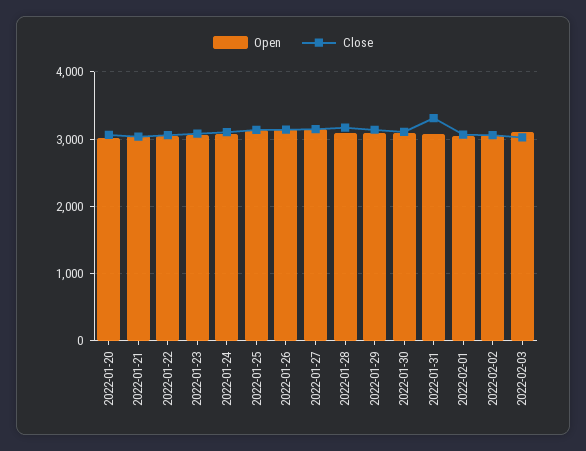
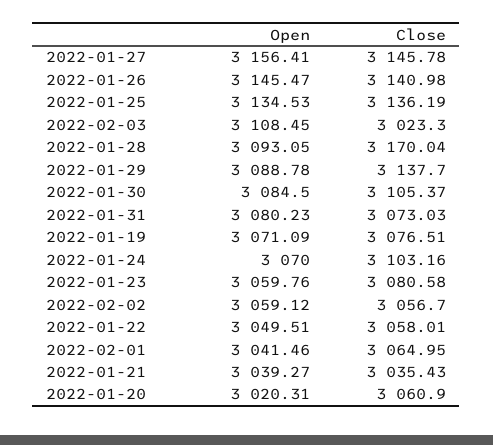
  {
    "Open": {
      "2022-01-20": 3020.31,
      "2022-01-21": 3039.27,
      "2022-01-22": 3049.51,
      "2022-01-23": 3059.76,
      "2022-01-24": 3070,
      "2022-01-25": 3134.53,
      "2022-01-26": 3145.47,
      "2022-01-27": 3156.41,
      "2022-01-28": 3093.05,
      "2022-01-29": 3088.78,
      "2022-01-30": 3084.5,
      "2022-01-31": 3080.23,
      "2022-02-01": 3041.46,
      "2022-02-02": 3059.12,
-     "2022-02-03": 3108.45
+     "2022-02-03": 3108.45,
+     "2022-01-19": 3071.09
    },
    "Close": {
      "2022-01-20": 3060.9,
      "2022-01-21": 3035.43,
      "2022-01-22": 3058.01,
      "2022-01-23": 3080.58,
      "2022-01-24": 3103.16,
      "2022-01-25": 3136.19,
      "2022-01-26": 3140.98,
      "2022-01-27": 3145.78,
      "2022-01-28": 3170.04,
      "2022-01-29": 3137.7,
      "2022-01-30": 3105.37,
-     "2022-01-31": 3300,
+     "2022-01-31": 3073.03,
      "2022-02-01": 3064.95,
      "2022-02-02": 3056.7,
-     "2022-02-03": 3023.3
+     "2022-02-03": 3023.3,
+     "2022-01-19": 3076.51
    }
  }

